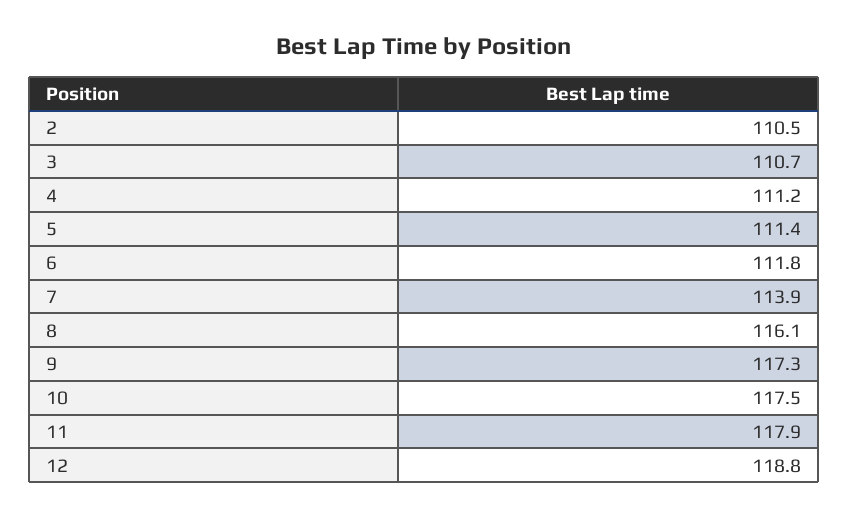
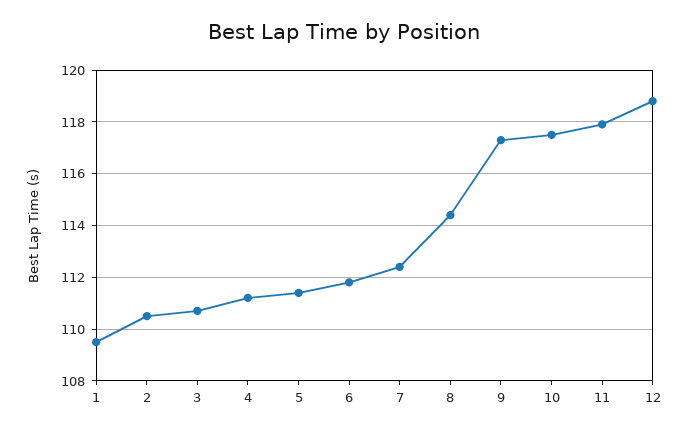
  {
    "2": 110.5,
    "3": 110.7,
    "4": 111.2,
    "5": 111.4,
    "6": 111.8,
-   "7": 113.9,
+   "7": 112.5,
-   "8": 116.1,
+   "8": 114.5,
    "9": 117.3,
    "10": 117.5,
    "11": 117.9,
-   "12": 118.8
+   "12": 118.8,
+   "1": 109.5
  }

